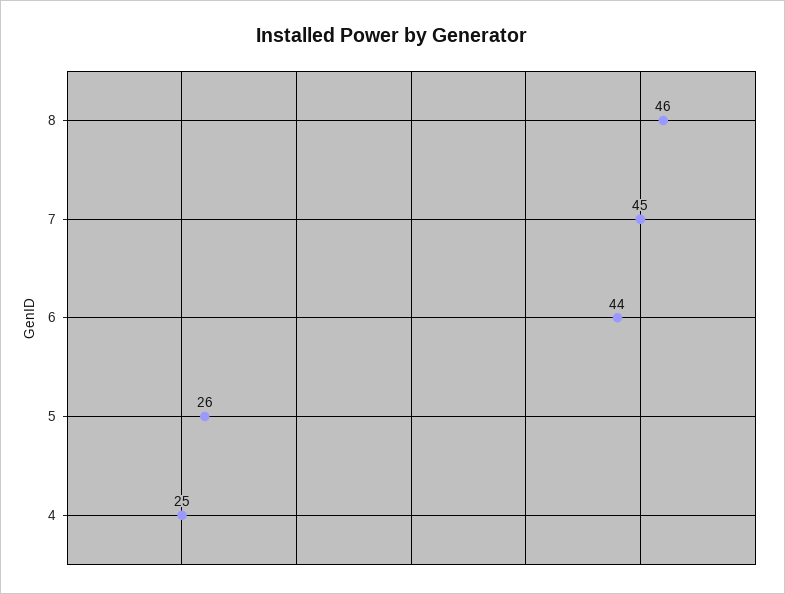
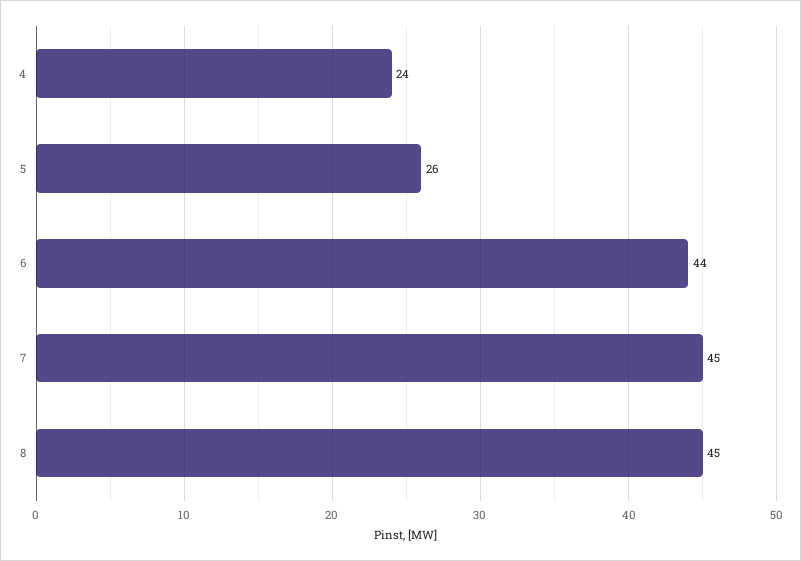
  {
-   "8": 46,
+   "8": 45,
    "7": 45,
    "6": 44,
    "5": 26,
-   "4": 25
+   "4": 24
  }

